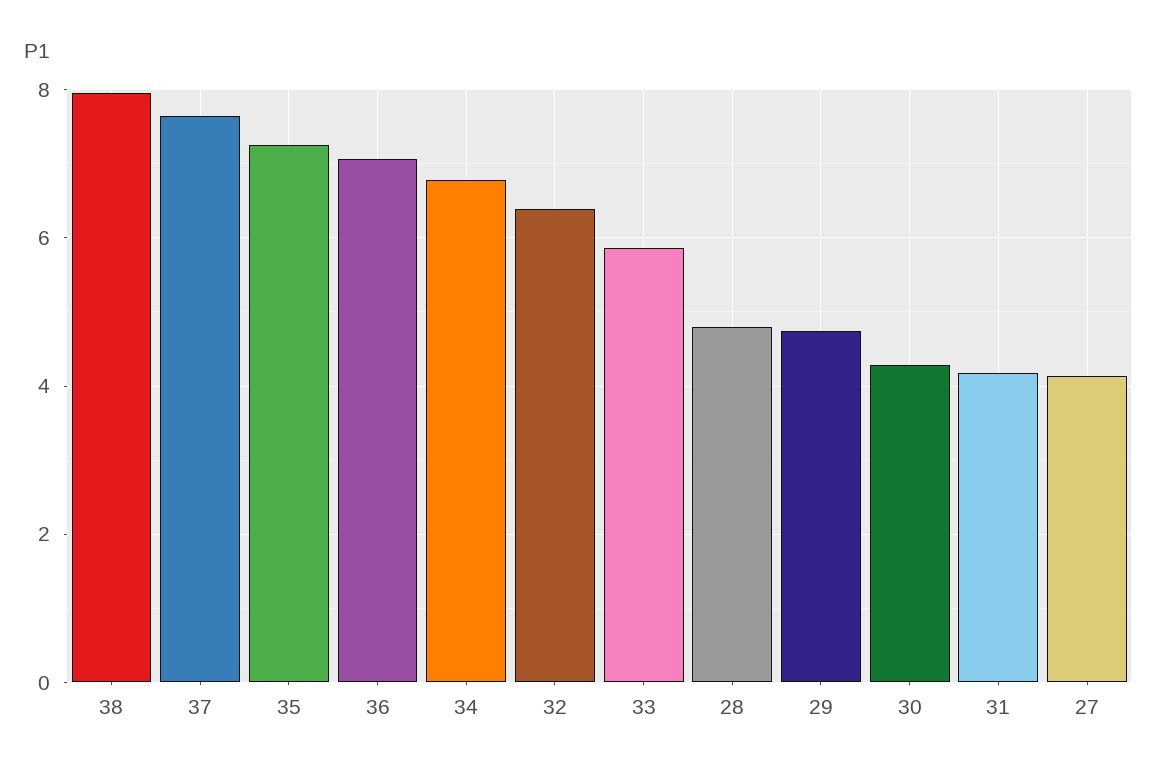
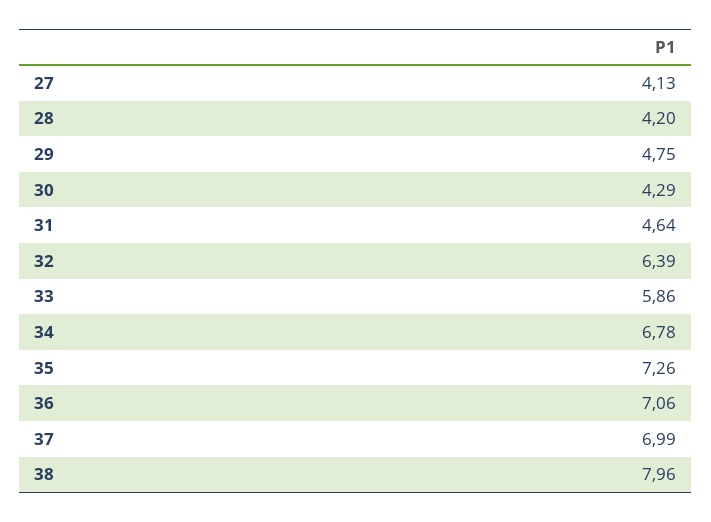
  {
    "38": 7.96,
-   "37": 7.6,
+   "37": 6.99,
    "35": 7.26,
    "36": 7.06,
    "34": 6.78,
    "32": 6.39,
    "33": 5.86,
-   "28": 4.8,
+   "28": 4.2,
    "29": 4.75,
    "30": 4.29,
-   "31": 4.2,
+   "31": 4.64,
    "27": 4.13
  }

